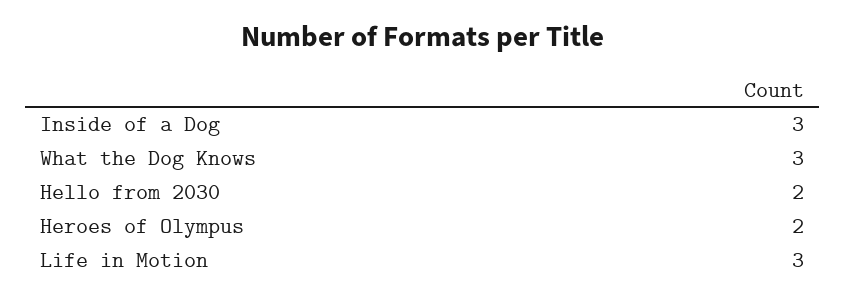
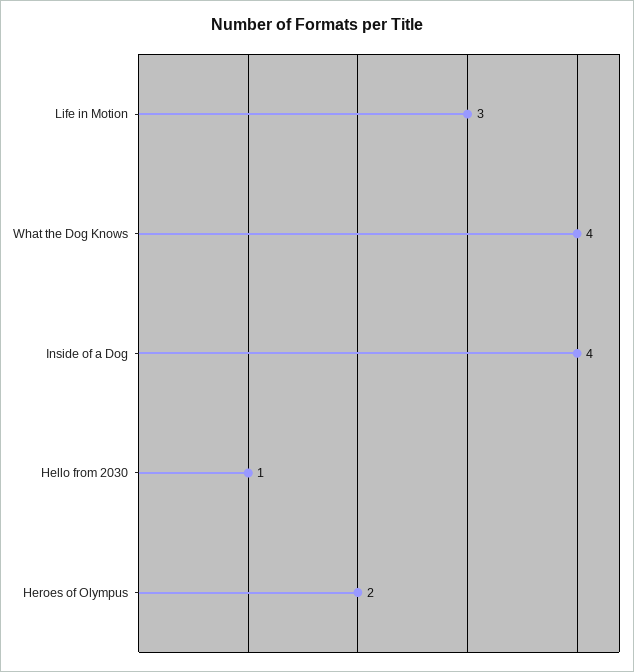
  {
-   "Inside of a Dog": 3,
+   "Inside of a Dog": 4,
-   "What the Dog Knows": 3,
+   "What the Dog Knows": 4,
-   "Hello from 2030": 2,
+   "Hello from 2030": 1,
    "Heroes of Olympus": 2,
    "Life in Motion": 3
  }

